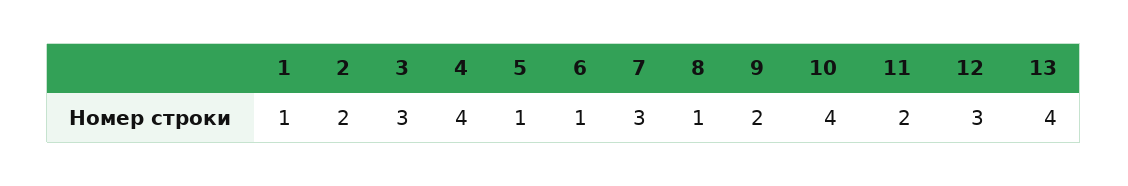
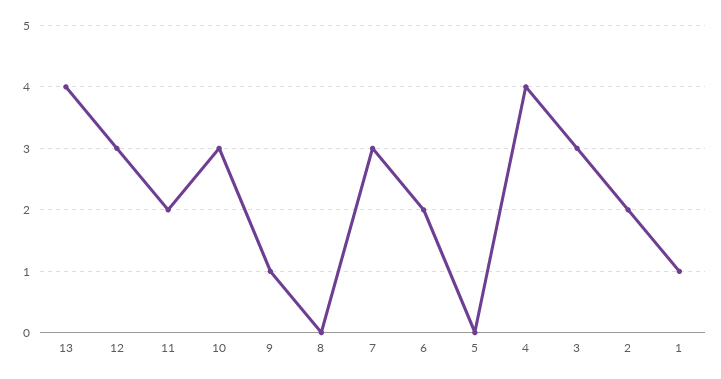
  {
    "1": 1,
    "2": 2,
    "3": 3,
    "4": 4,
-   "5": 1,
+   "5": 0,
-   "6": 1,
+   "6": 2,
    "7": 3,
-   "8": 1,
+   "8": 0,
-   "9": 2,
+   "9": 1,
-   "10": 4,
+   "10": 3,
    "11": 2,
    "12": 3,
    "13": 4
  }

